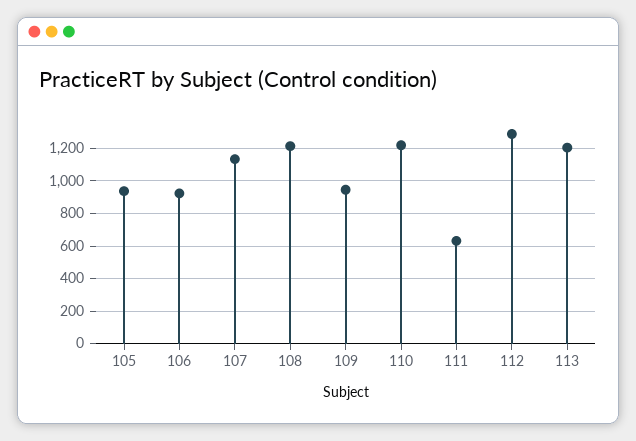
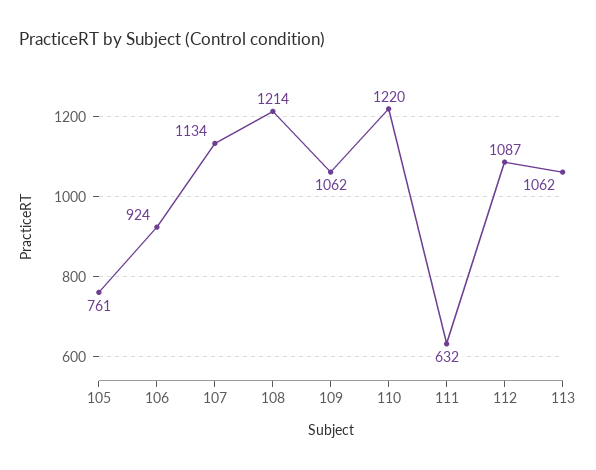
  {
-   "105": 950,
+   "105": 761,
    "106": 924,
    "107": 1134,
    "108": 1214,
-   "109": 950,
+   "109": 1062,
    "110": 1220,
    "111": 632,
-   "112": 1300,
+   "112": 1087,
-   "113": 1200
+   "113": 1062
  }

